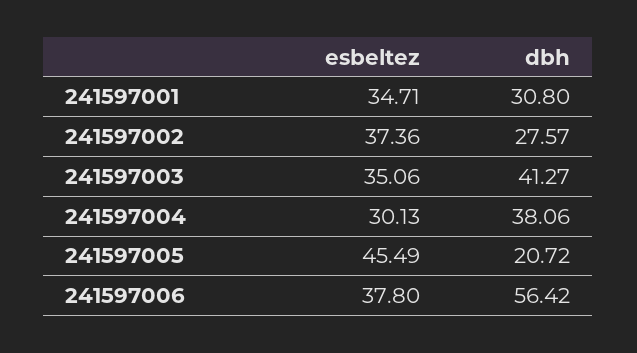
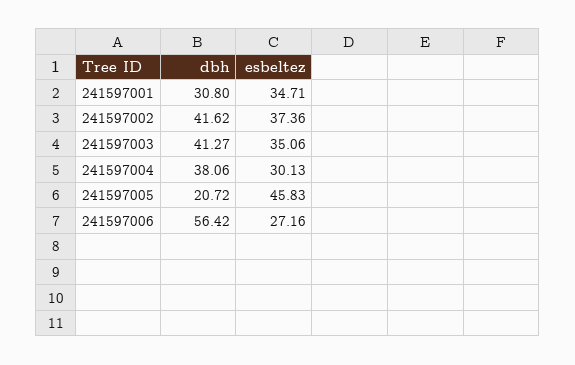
  {
    "esbeltez": {
      "241597001": 34.71,
      "241597002": 37.36,
      "241597003": 35.06,
      "241597004": 30.13,
-     "241597005": 45.49,
+     "241597005": 45.83,
-     "241597006": 37.8
+     "241597006": 27.16
    },
    "dbh": {
      "241597001": 30.8,
-     "241597002": 27.57,
+     "241597002": 41.62,
      "241597003": 41.27,
      "241597004": 38.06,
      "241597005": 20.72,
      "241597006": 56.42
    }
  }

